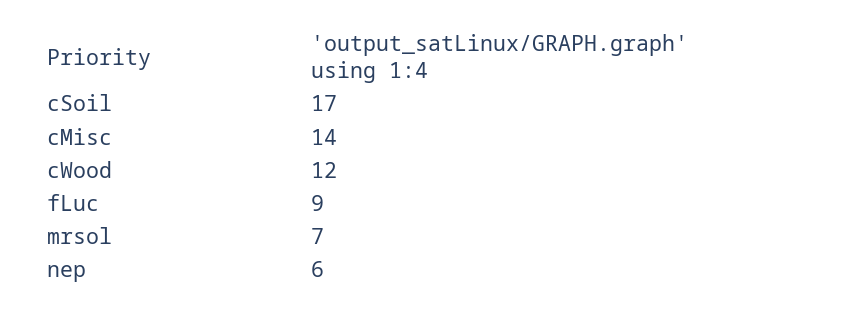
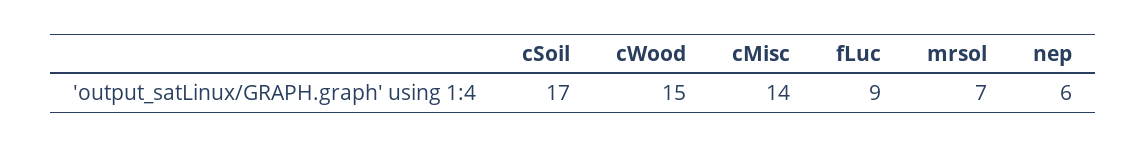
  {
    "cSoil": 17,
    "cMisc": 14,
-   "cWood": 12,
+   "cWood": 15,
    "fLuc": 9,
    "mrsol": 7,
    "nep": 6
  }

